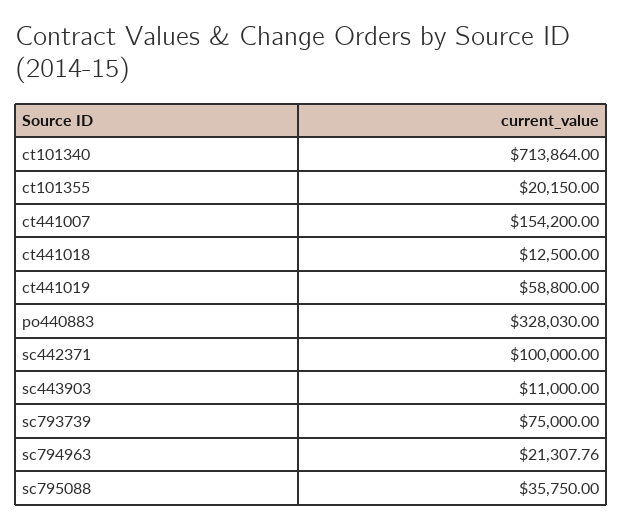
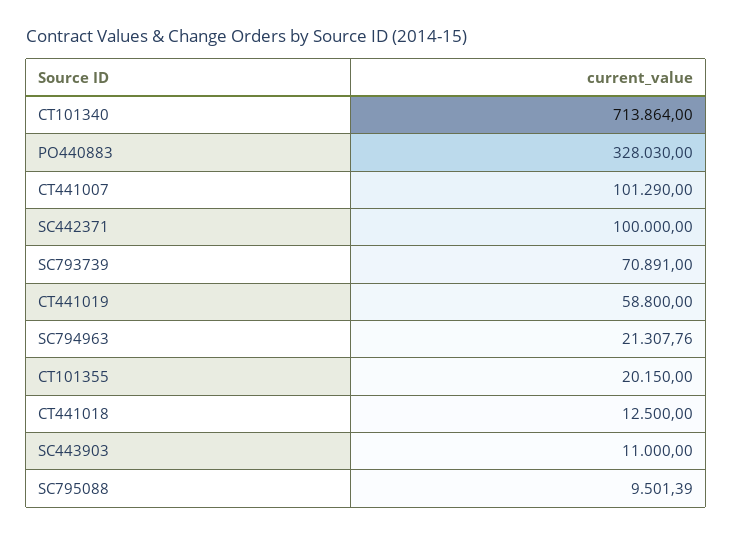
  {
    "ct101340": 713864,
    "ct101355": 20150,
-   "ct441007": 154200,
+   "ct441007": 101290,
    "ct441018": 12500,
    "ct441019": 58800,
    "po440883": 328030,
    "sc442371": 100000,
    "sc443903": 11000,
-   "sc793739": 75000,
+   "sc793739": 70891,
    "sc794963": 21307.76,
-   "sc795088": 35750
+   "sc795088": 9501.39
  }

